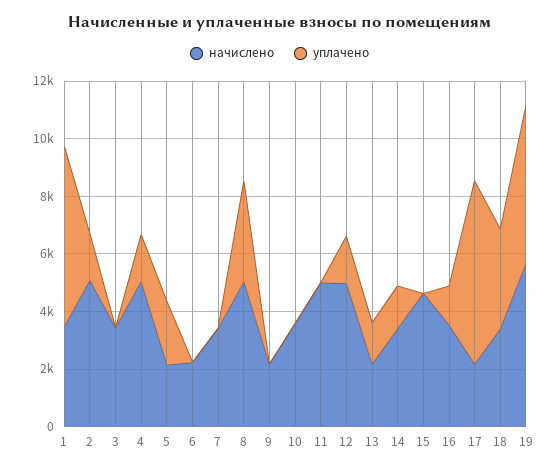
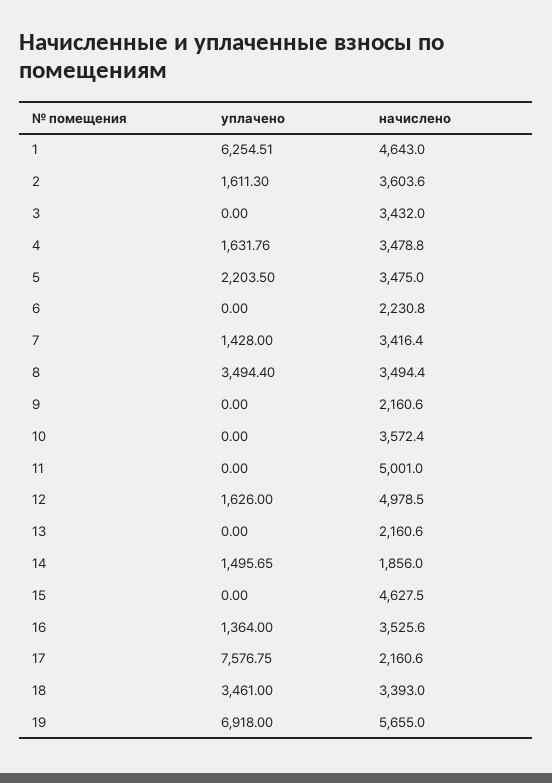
  {
    "начислено": {
-     "1": 3500,
+     "1": 4643,
-     "2": 5000,
+     "2": 3603.6,
      "3": 3432,
-     "4": 5000,
+     "4": 3478.8,
-     "5": 2000,
+     "5": 3475,
      "6": 2230.8,
      "7": 3416.4,
-     "8": 5000,
+     "8": 3494.4,
      "9": 2160.6,
      "10": 3572.4,
      "11": 5001,
      "12": 4978.5,
      "13": 2160.6,
-     "14": 3500,
+     "14": 1856,
      "15": 4627.5,
      "16": 3525.6,
      "17": 2160.6,
      "18": 3393,
      "19": 5655
    },
    "уплачено": {
      "1": 6254.51,
      "2": 1611.3,
      "3": 0,
      "4": 1631.76,
      "5": 2203.5,
      "6": 0,
-     "7": 0,
+     "7": 1428,
      "8": 3494.4,
      "9": 0,
      "10": 0,
      "11": 0,
      "12": 1626,
-     "13": 1500,
+     "13": 0,
      "14": 1495.65,
      "15": 0,
      "16": 1364,
-     "17": 6500,
+     "17": 7576.75,
      "18": 3461,
-     "19": 5500
+     "19": 6918
    }
  }

